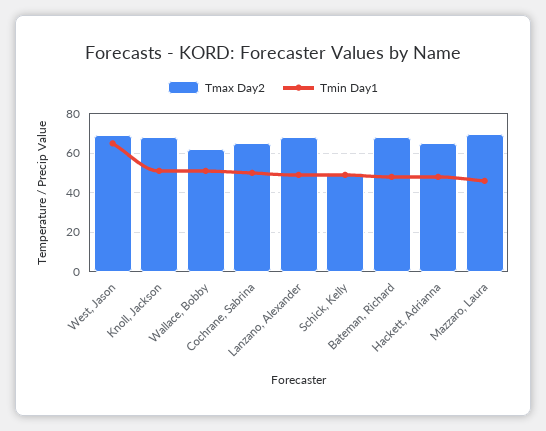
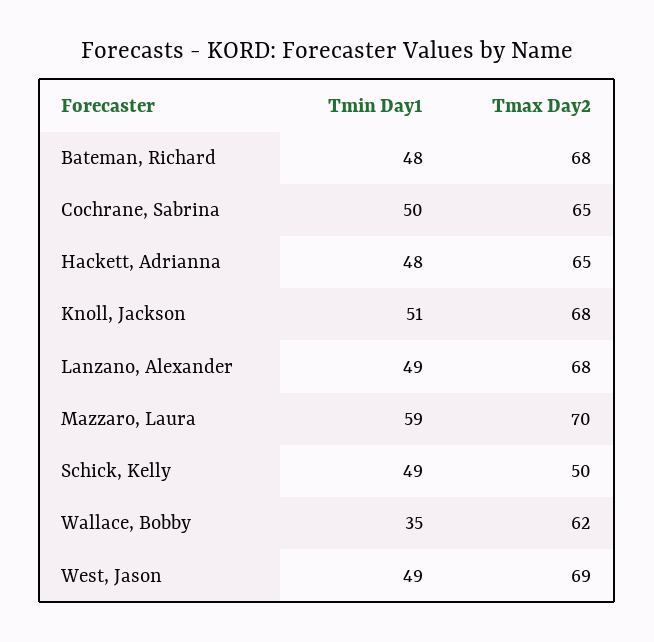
  {
    "Tmax Day2": {
      "West, Jason": 69,
      "Knoll, Jackson": 68,
      "Wallace, Bobby": 62,
      "Cochrane, Sabrina": 65,
      "Lanzano, Alexander": 68,
      "Schick, Kelly": 50,
      "Bateman, Richard": 68,
      "Hackett, Adrianna": 65,
      "Mazzaro, Laura": 70
    },
    "Tmin Day1": {
-     "West, Jason": 65,
+     "West, Jason": 49,
      "Knoll, Jackson": 51,
-     "Wallace, Bobby": 50,
+     "Wallace, Bobby": 35,
      "Cochrane, Sabrina": 50,
      "Lanzano, Alexander": 49,
      "Schick, Kelly": 49,
      "Bateman, Richard": 48,
      "Hackett, Adrianna": 48,
-     "Mazzaro, Laura": 45
+     "Mazzaro, Laura": 59
    }
  }

